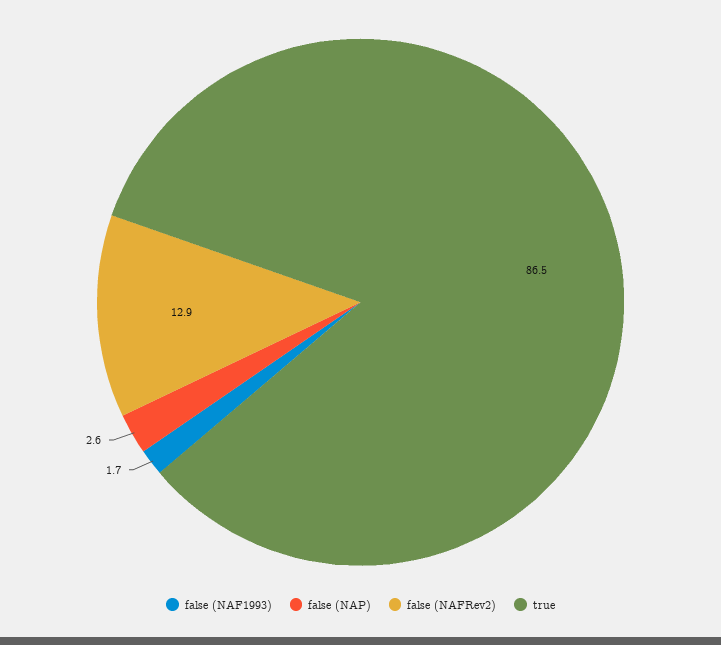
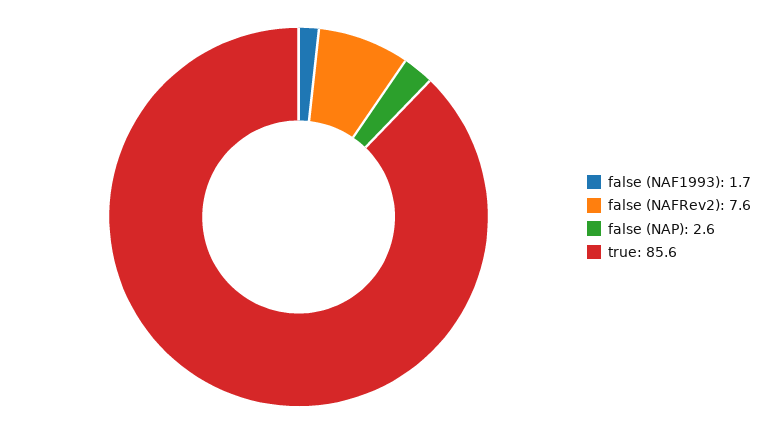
  {
    "false (NAF1993)": 1.7,
    "false (NAP)": 2.6,
-   "false (NAFRev2)": 12.9,
+   "false (NAFRev2)": 7.6,
-   "true": 86.5
+   "true": 85.6
  }

